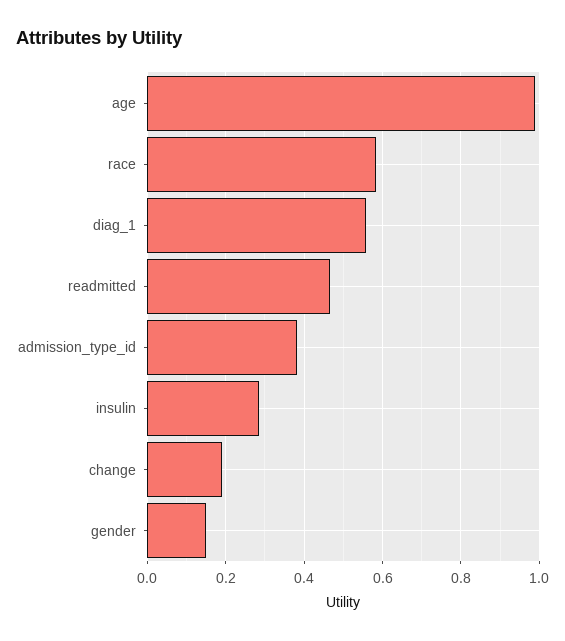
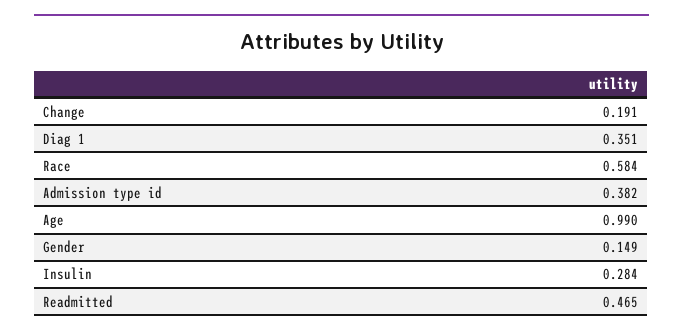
  {
    "age": 0.99,
    "race": 0.584,
-   "diag_1": 0.56,
+   "diag_1": 0.351,
    "readmitted": 0.465,
    "admission_type_id": 0.382,
    "insulin": 0.284,
    "change": 0.191,
    "gender": 0.149
  }

